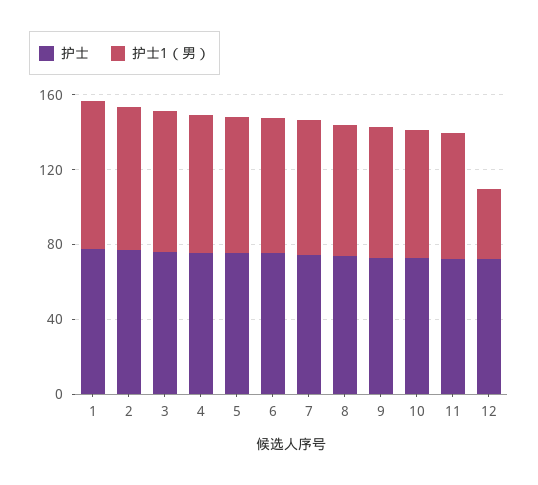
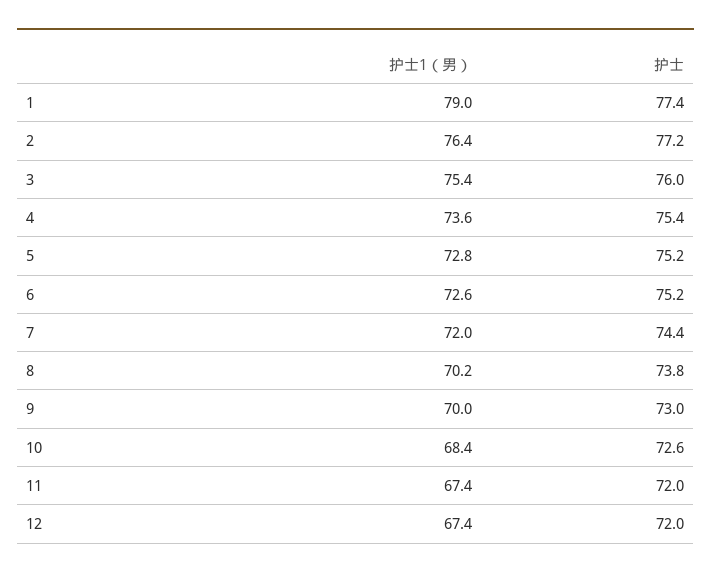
  {
    "护士": {
      "1": 77.4,
      "2": 77.2,
      "3": 76,
      "4": 75.4,
      "5": 75.2,
      "6": 75.2,
      "7": 74.4,
      "8": 73.8,
      "9": 73,
      "10": 72.6,
      "11": 72,
      "12": 72
    },
    "护士1（男）": {
      "1": 79,
      "2": 76.4,
      "3": 75.4,
      "4": 73.6,
      "5": 72.8,
      "6": 72.6,
      "7": 72,
      "8": 70.2,
      "9": 70,
      "10": 68.4,
      "11": 67.4,
-     "12": 40
+     "12": 67.4
    }
  }

